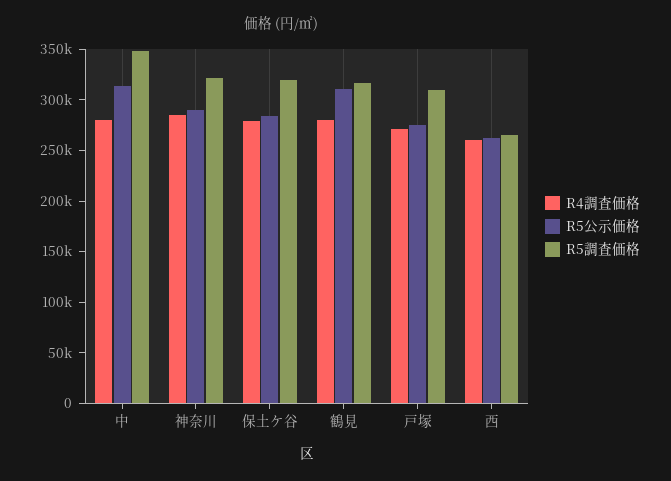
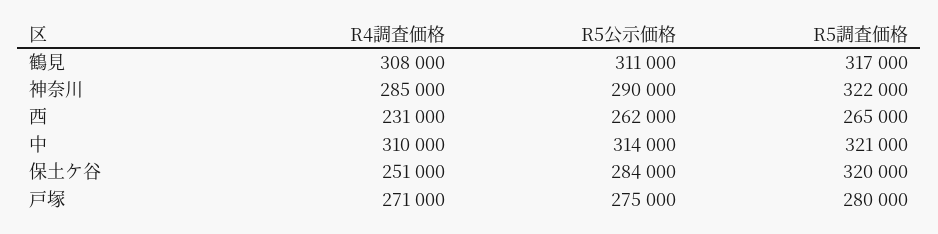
  {
    "R4調査価格": {
-     "中": 280000,
+     "中": 310000,
      "神奈川": 285000,
-     "保土ケ谷": 280000,
+     "保土ケ谷": 251000,
-     "鶴見": 280000,
+     "鶴見": 308000,
      "戸塚": 271000,
-     "西": 260000
+     "西": 231000
    },
    "R5公示価格": {
      "中": 314000,
      "神奈川": 290000,
      "保土ケ谷": 284000,
      "鶴見": 311000,
      "戸塚": 275000,
      "西": 262000
    },
    "R5調査価格": {
-     "中": 350000,
+     "中": 321000,
      "神奈川": 322000,
      "保土ケ谷": 320000,
      "鶴見": 317000,
-     "戸塚": 310000,
+     "戸塚": 280000,
      "西": 265000
    }
  }

